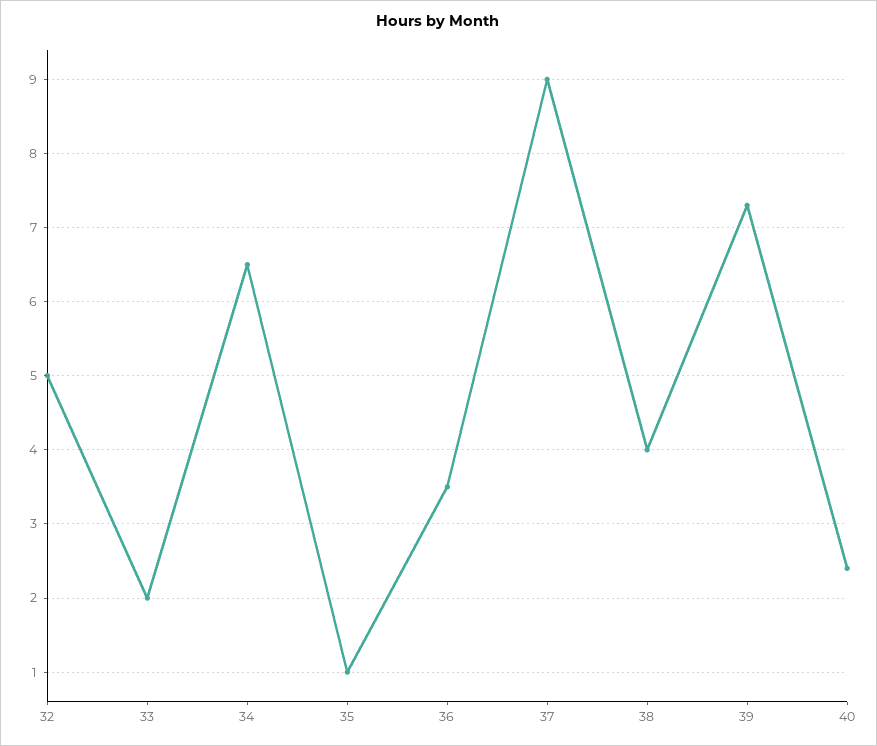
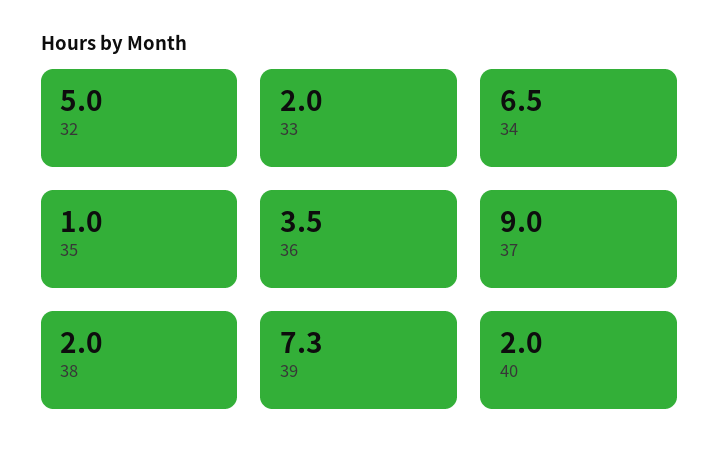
  {
    "32": 5,
    "33": 2,
    "34": 6.5,
    "35": 1,
    "36": 3.5,
    "37": 9,
-   "38": 4,
+   "38": 2,
    "39": 7.3,
-   "40": 2.4
+   "40": 2
  }

